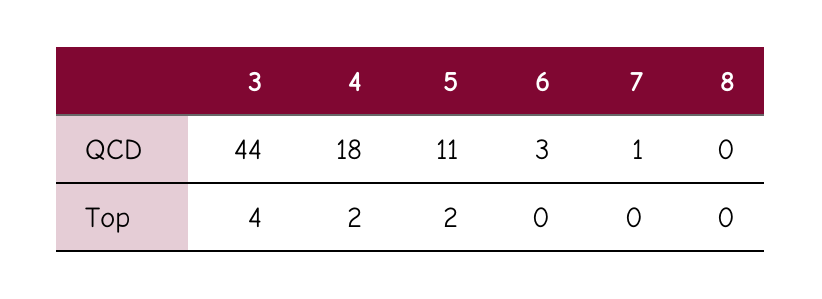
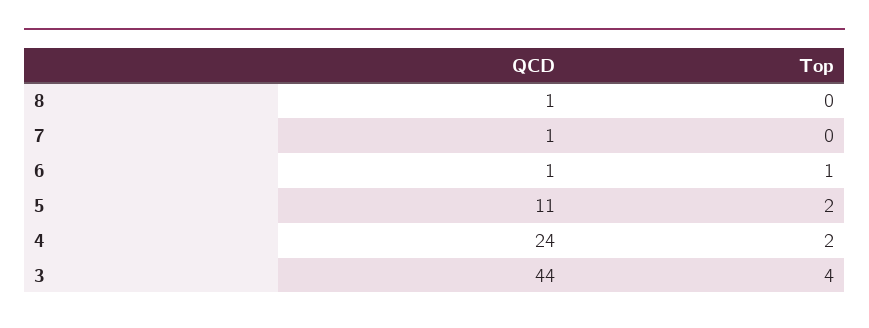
  {
    "3": {
      "QCD": 44,
      "Top": 4
    },
    "4": {
-     "QCD": 18,
+     "QCD": 24,
      "Top": 2
    },
    "5": {
      "QCD": 11,
      "Top": 2
    },
    "6": {
-     "QCD": 3,
+     "QCD": 1,
-     "Top": 0
+     "Top": 1
    },
    "7": {
      "QCD": 1,
      "Top": 0
    },
    "8": {
-     "QCD": 0,
+     "QCD": 1,
      "Top": 0
    }
  }

